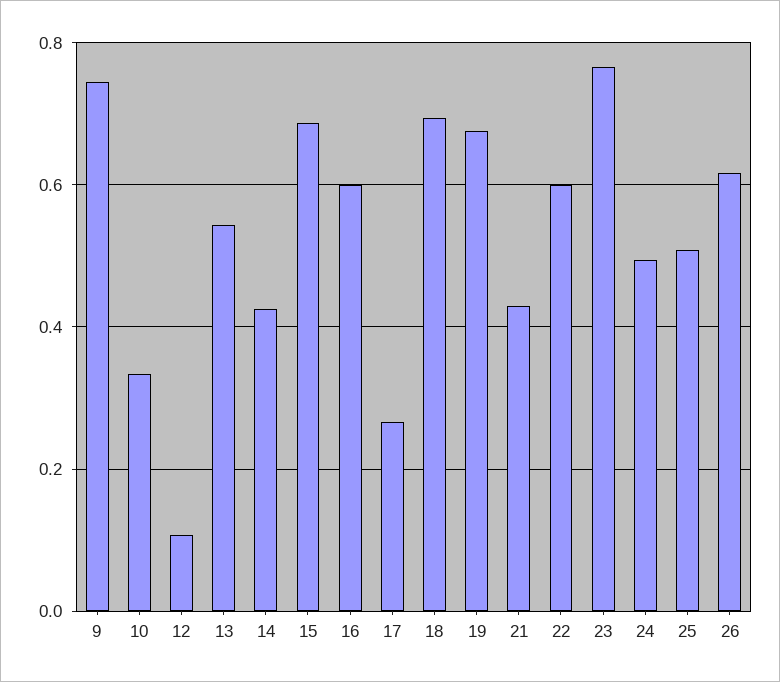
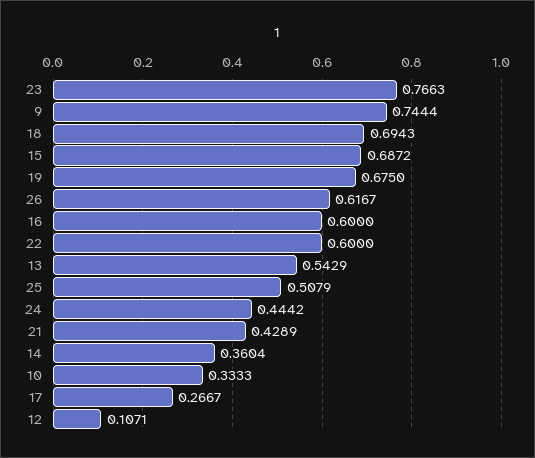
  {
    "9": 0.7444,
    "10": 0.3333,
    "12": 0.1071,
    "13": 0.5429,
-   "14": 0.42,
+   "14": 0.3604,
    "15": 0.6872,
    "16": 0.6,
    "17": 0.2667,
    "18": 0.6943,
    "19": 0.675,
    "21": 0.4289,
    "22": 0.6,
    "23": 0.7663,
-   "24": 0.5,
+   "24": 0.4442,
    "25": 0.5079,
    "26": 0.6167
  }

